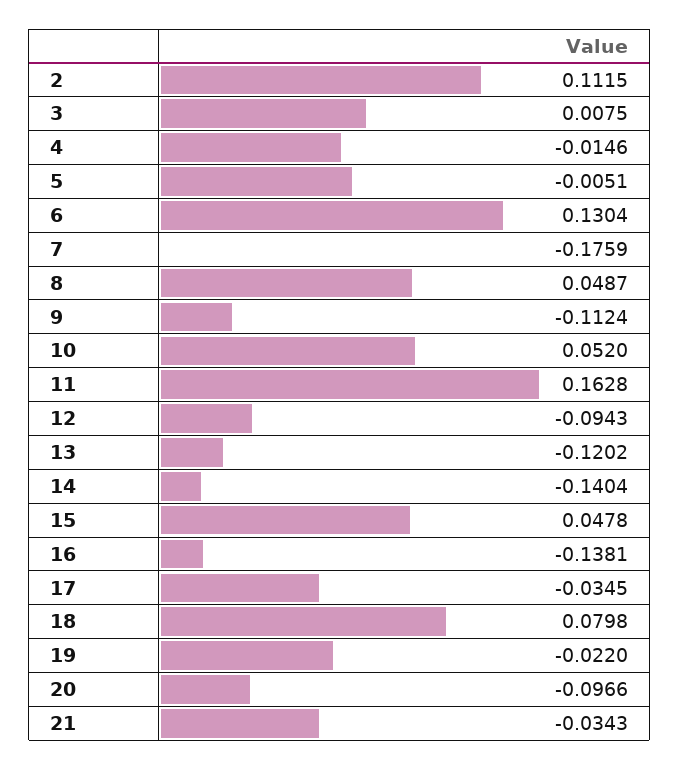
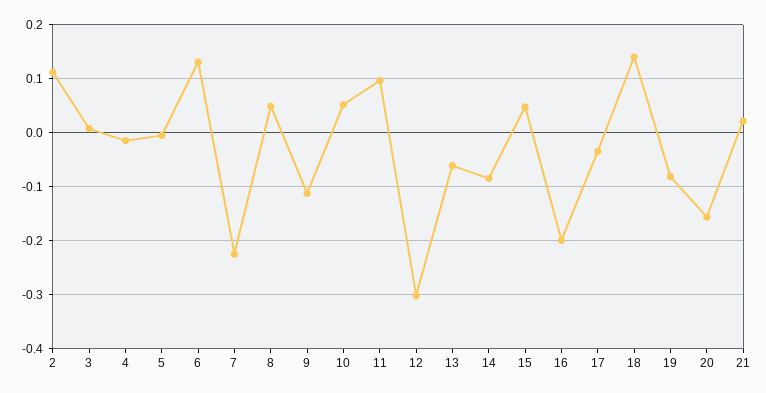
  {
    "2": 0.1115,
    "3": 0.0075,
    "4": -0.0146,
    "5": -0.0051,
    "6": 0.1304,
-   "7": -0.1759,
+   "7": -0.22,
    "8": 0.0487,
    "9": -0.1124,
    "10": 0.052,
-   "11": 0.1628,
+   "11": 0.1,
-   "12": -0.0943,
+   "12": -0.3,
-   "13": -0.1202,
+   "13": -0.06,
-   "14": -0.1404,
+   "14": -0.08,
    "15": 0.0478,
-   "16": -0.1381,
+   "16": -0.2,
    "17": -0.0345,
-   "18": 0.0798,
+   "18": 0.14,
-   "19": -0.022,
+   "19": -0.08,
-   "20": -0.0966,
+   "20": -0.16,
-   "21": -0.0343
+   "21": 0.02
  }

